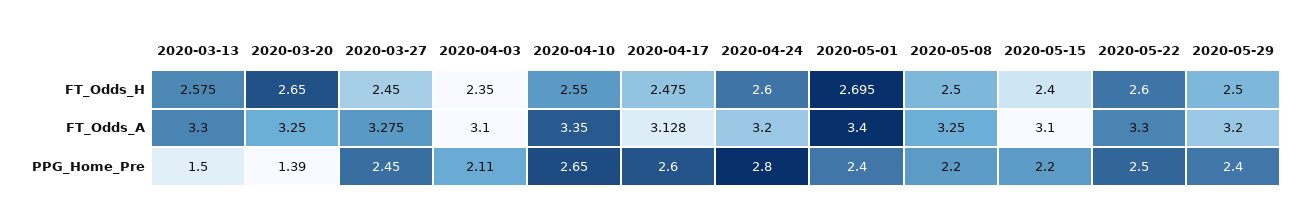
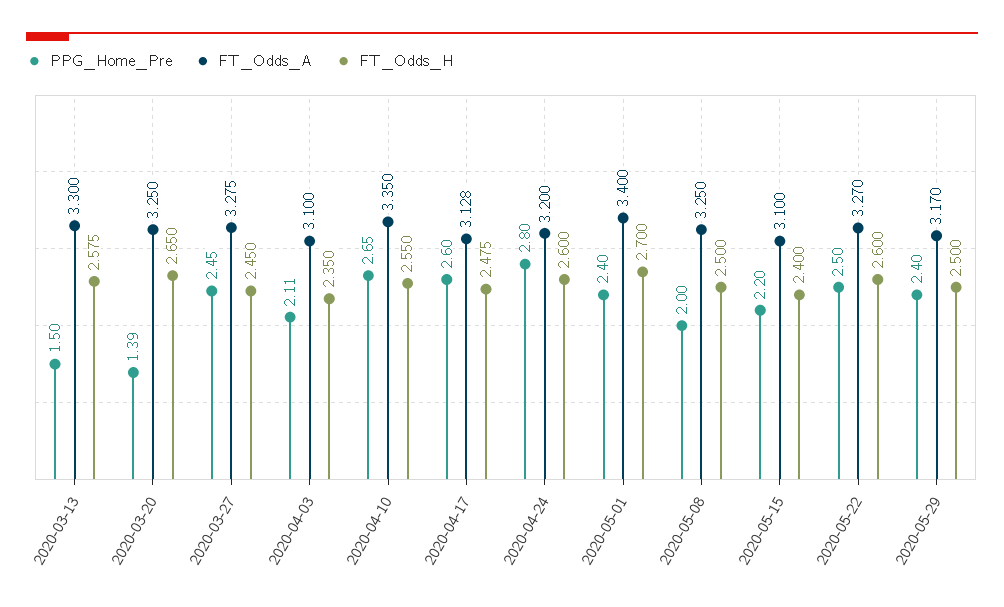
  {
    "FT_Odds_H": {
      "2020-03-13": 2.575,
      "2020-03-20": 2.65,
      "2020-03-27": 2.45,
      "2020-04-03": 2.35,
      "2020-04-10": 2.55,
      "2020-04-17": 2.475,
      "2020-04-24": 2.6,
-     "2020-05-01": 2.695,
+     "2020-05-01": 2.7,
      "2020-05-08": 2.5,
      "2020-05-15": 2.4,
      "2020-05-22": 2.6,
      "2020-05-29": 2.5
    },
    "FT_Odds_A": {
      "2020-03-13": 3.3,
      "2020-03-20": 3.25,
      "2020-03-27": 3.275,
      "2020-04-03": 3.1,
      "2020-04-10": 3.35,
      "2020-04-17": 3.128,
      "2020-04-24": 3.2,
      "2020-05-01": 3.4,
      "2020-05-08": 3.25,
      "2020-05-15": 3.1,
-     "2020-05-22": 3.3,
+     "2020-05-22": 3.27,
-     "2020-05-29": 3.2
+     "2020-05-29": 3.17
    },
    "PPG_Home_Pre": {
      "2020-03-13": 1.5,
      "2020-03-20": 1.39,
      "2020-03-27": 2.45,
      "2020-04-03": 2.11,
      "2020-04-10": 2.65,
      "2020-04-17": 2.6,
      "2020-04-24": 2.8,
      "2020-05-01": 2.4,
-     "2020-05-08": 2.2,
+     "2020-05-08": 2,
      "2020-05-15": 2.2,
      "2020-05-22": 2.5,
      "2020-05-29": 2.4
    }
  }

